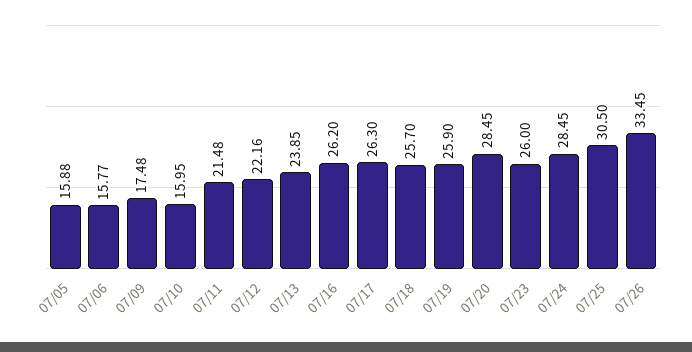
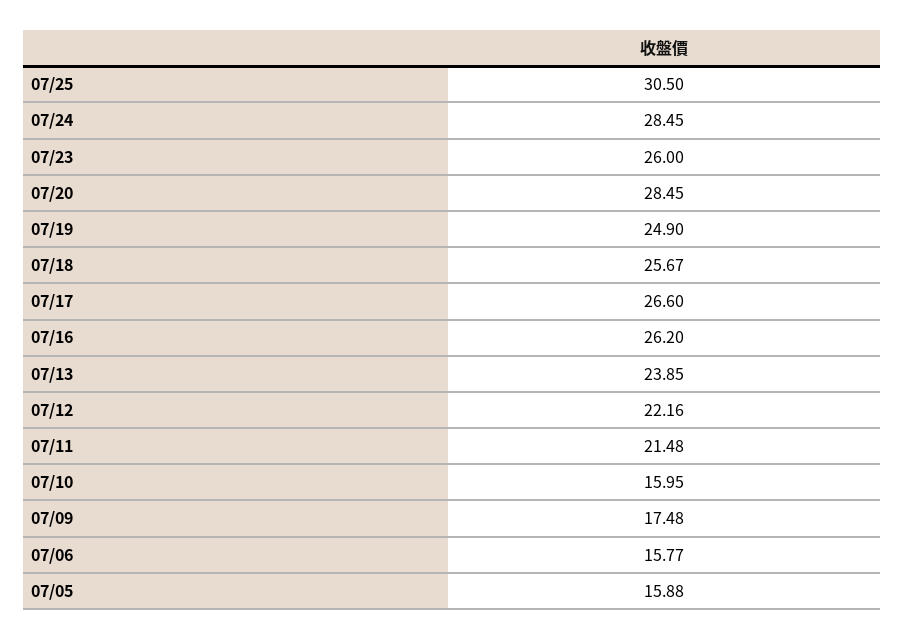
  {
    "07/05": 15.88,
    "07/06": 15.77,
    "07/09": 17.48,
    "07/10": 15.95,
    "07/11": 21.48,
    "07/12": 22.16,
    "07/13": 23.85,
    "07/16": 26.2,
-   "07/17": 26.3,
+   "07/17": 26.6,
-   "07/18": 25.7,
+   "07/18": 25.67,
-   "07/19": 25.9,
+   "07/19": 24.9,
    "07/20": 28.45,
    "07/23": 26,
    "07/24": 28.45,
-   "07/25": 30.5,
+   "07/25": 30.5
-   "07/26": 33.45
  }

